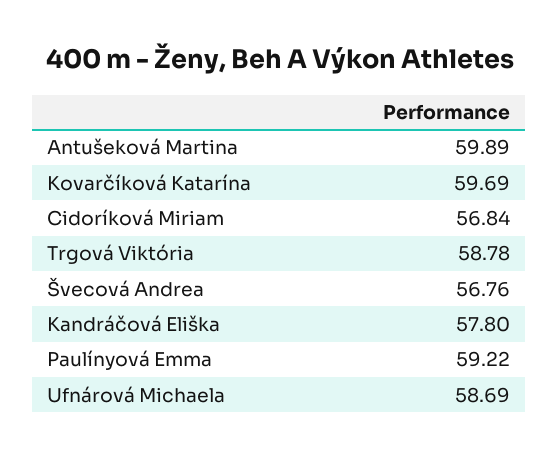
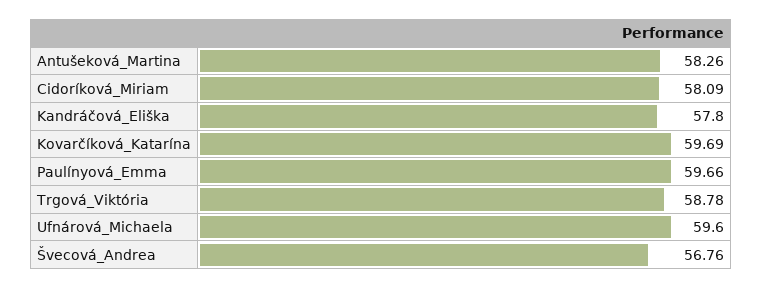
  {
-   "Antušeková Martina": 59.89,
+   "Antušeková Martina": 58.26,
    "Kovarčíková Katarína": 59.69,
-   "Cidoríková Miriam": 56.84,
+   "Cidoríková Miriam": 58.09,
    "Trgová Viktória": 58.78,
    "Švecová Andrea": 56.76,
    "Kandráčová Eliška": 57.8,
-   "Paulínyová Emma": 59.22,
+   "Paulínyová Emma": 59.66,
-   "Ufnárová Michaela": 58.69
+   "Ufnárová Michaela": 59.6
  }

